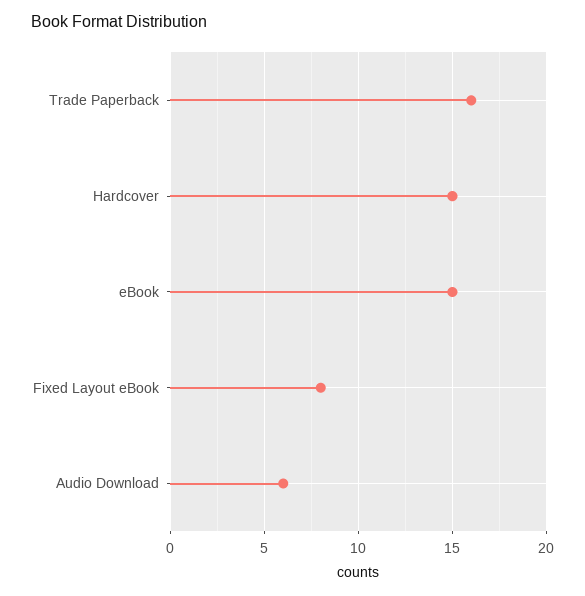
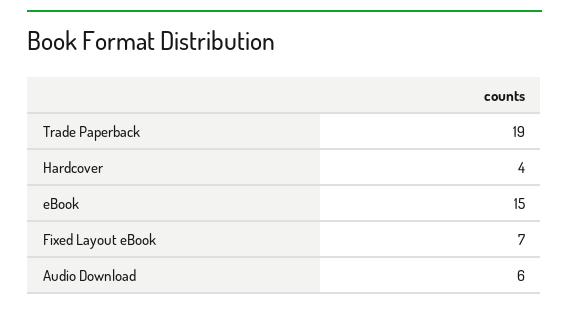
  {
-   "Trade Paperback": 16,
+   "Trade Paperback": 19,
-   "Hardcover": 15,
+   "Hardcover": 4,
    "eBook": 15,
-   "Fixed Layout eBook": 8,
+   "Fixed Layout eBook": 7,
    "Audio Download": 6
  }

